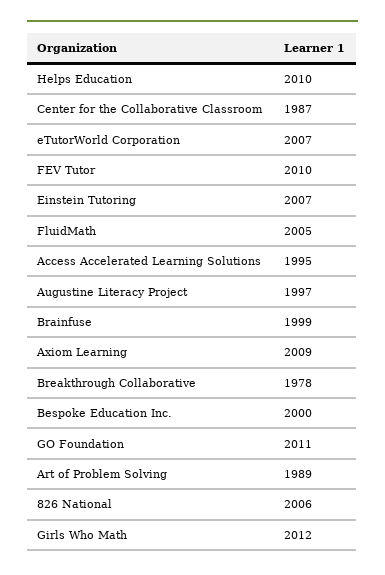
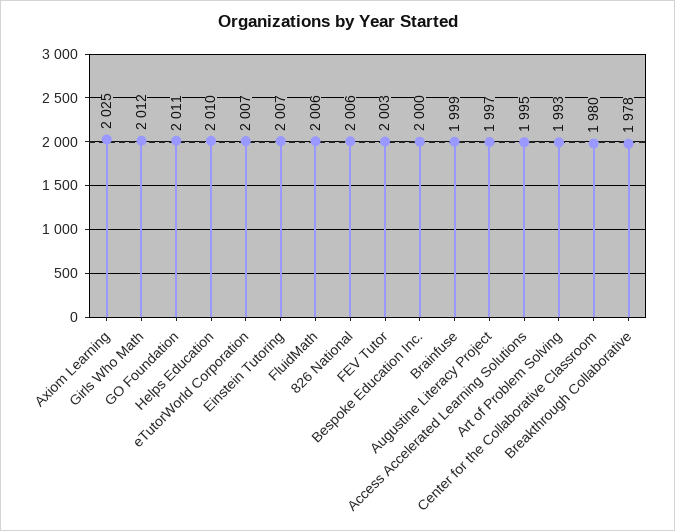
  {
    "Helps Education": 2010,
-   "Center for the Collaborative Classroom": 1987,
+   "Center for the Collaborative Classroom": 1980,
    "eTutorWorld Corporation": 2007,
-   "FEV Tutor": 2010,
+   "FEV Tutor": 2003,
    "Einstein Tutoring": 2007,
-   "FluidMath": 2005,
+   "FluidMath": 2006,
    "Access Accelerated Learning Solutions": 1995,
    "Augustine Literacy Project": 1997,
    "Brainfuse": 1999,
-   "Axiom Learning": 2009,
+   "Axiom Learning": 2025,
    "Breakthrough Collaborative": 1978,
    "Bespoke Education Inc.": 2000,
    "GO Foundation": 2011,
-   "Art of Problem Solving": 1989,
+   "Art of Problem Solving": 1993,
    "826 National": 2006,
    "Girls Who Math": 2012
  }

